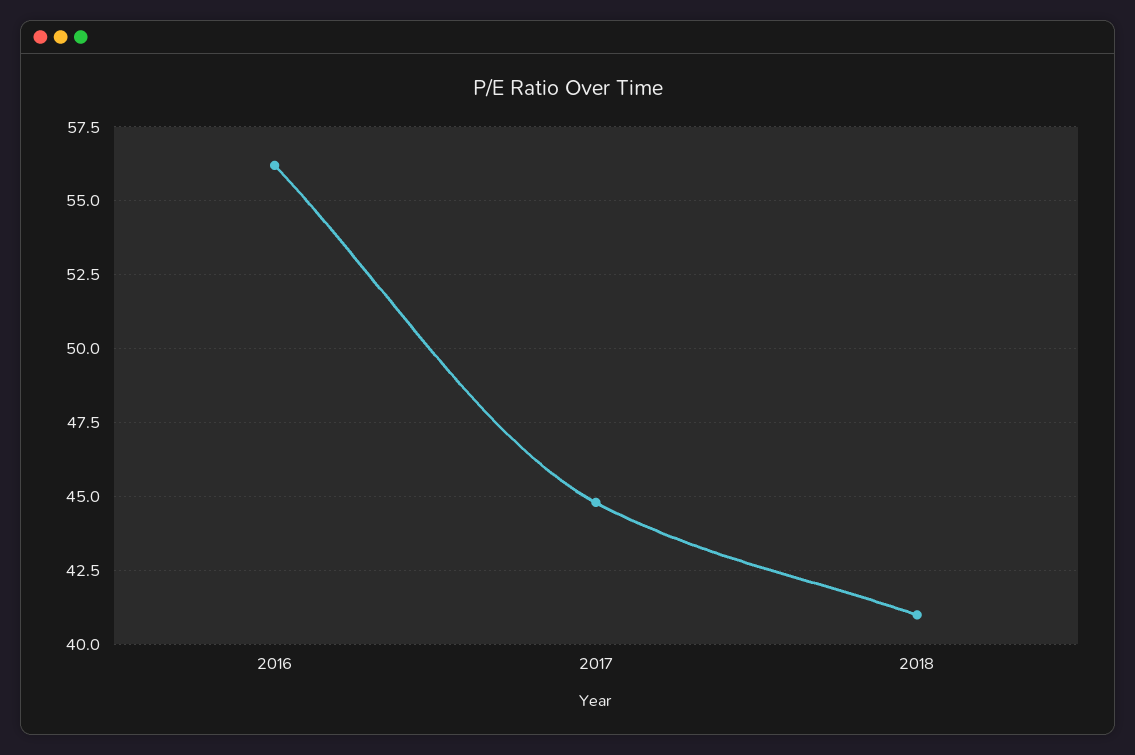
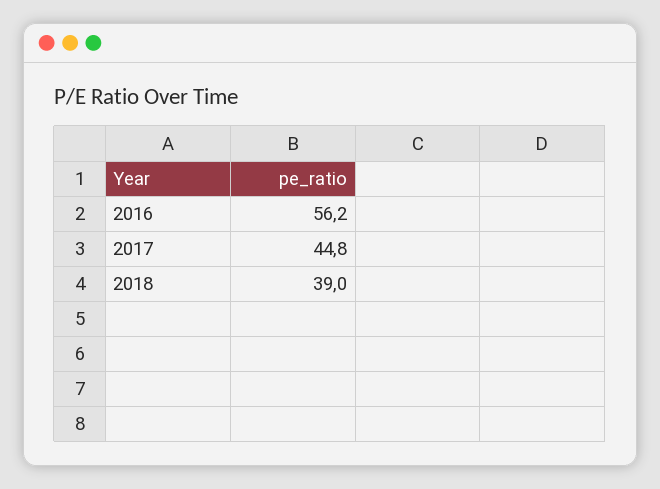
  {
    "2016": 56.2,
    "2017": 44.8,
-   "2018": 41
+   "2018": 39
  }

